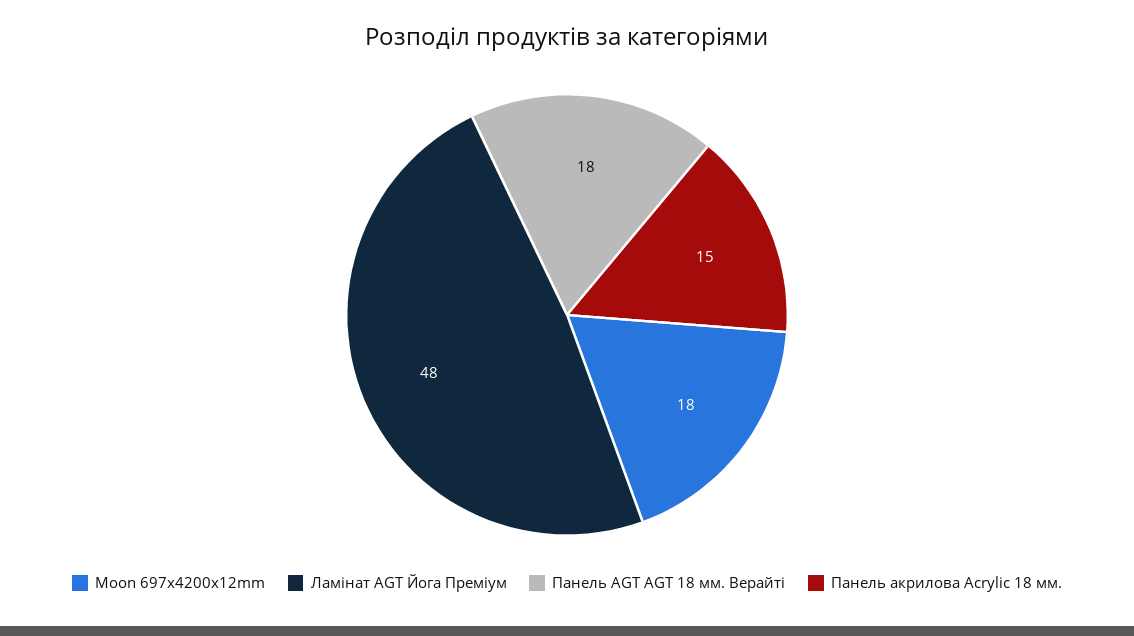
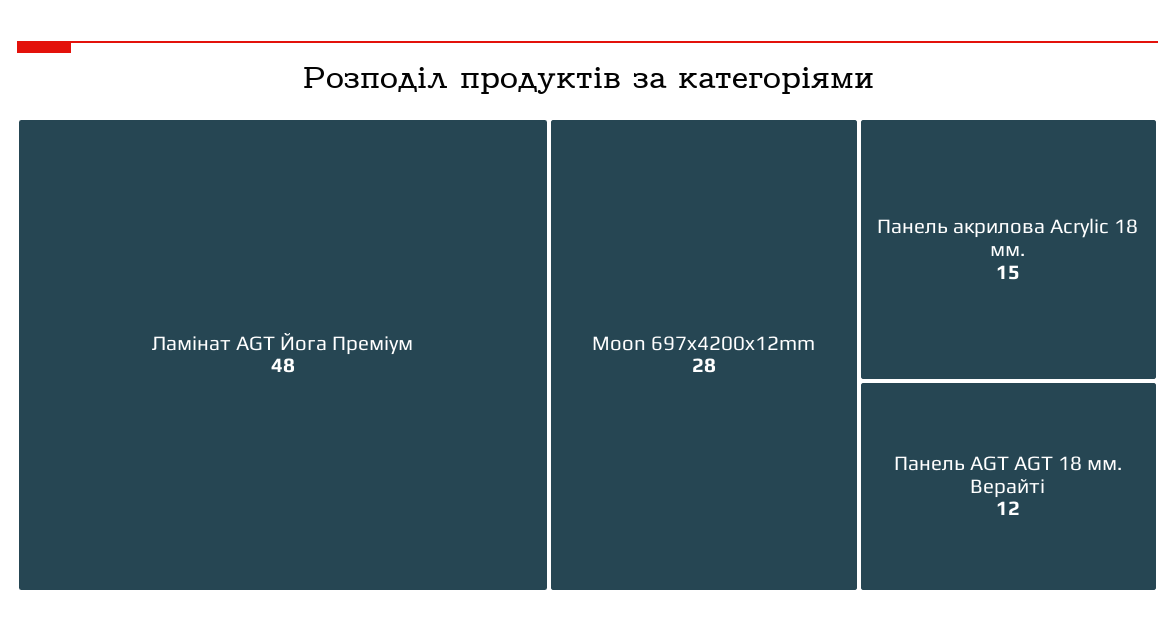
  {
-   "Moon 697x4200x12mm": 18,
+   "Moon 697x4200x12mm": 28,
    "Ламінат AGT Йога Преміум": 48,
-   "Панель AGT AGT 18 мм. Верайті": 18,
+   "Панель AGT AGT 18 мм. Верайті": 12,
    "Панель акрилова Acrylic 18 мм.": 15
  }

